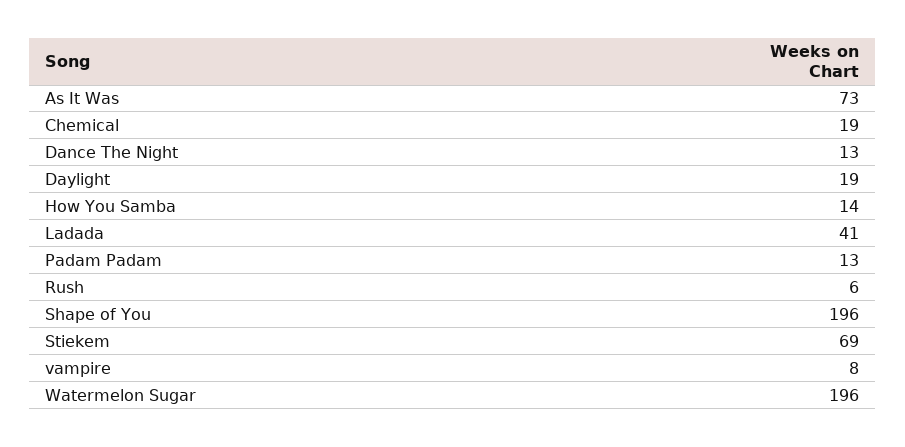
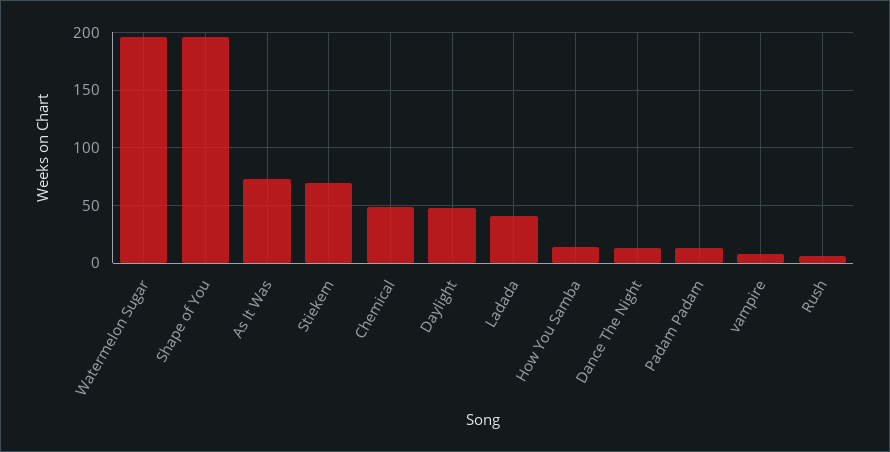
  {
    "As It Was": 73,
-   "Chemical": 19,
+   "Chemical": 50,
    "Dance The Night": 13,
-   "Daylight": 19,
+   "Daylight": 50,
    "How You Samba": 14,
    "Ladada": 41,
    "Padam Padam": 13,
    "Rush": 6,
    "Shape of You": 196,
    "Stiekem": 69,
    "vampire": 8,
    "Watermelon Sugar": 196
  }

